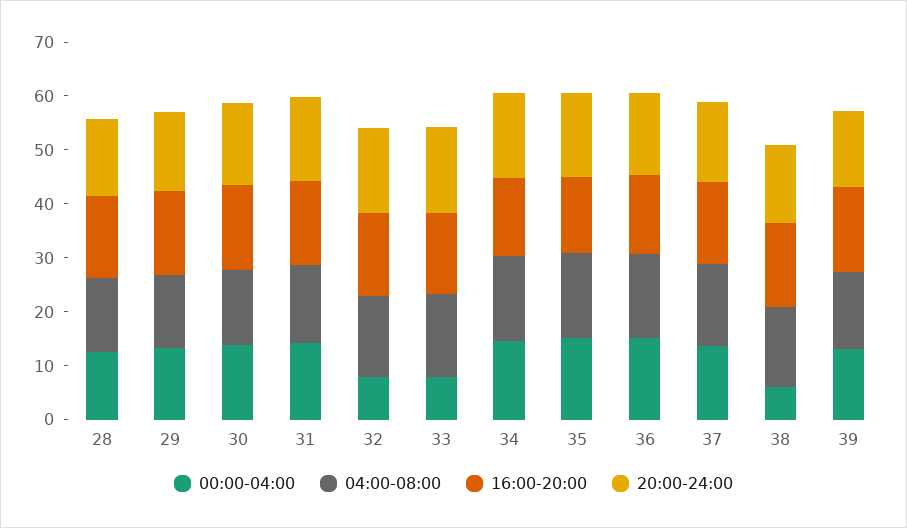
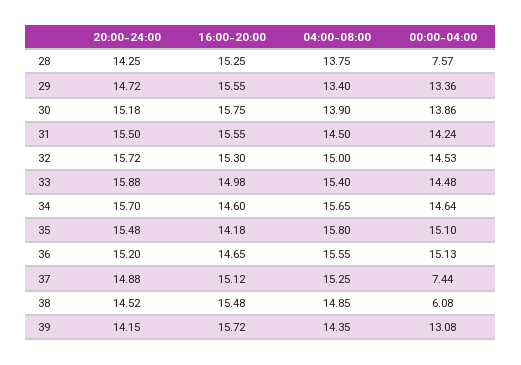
  {
    "00:00-04:00": {
-     "28": 12,
+     "28": 7.57,
      "29": 13.36,
      "30": 13.86,
      "31": 14.24,
-     "32": 8,
+     "32": 14.53,
-     "33": 8,
+     "33": 14.48,
      "34": 14.64,
      "35": 15.1,
      "36": 15.13,
-     "37": 14,
+     "37": 7.44,
      "38": 6.08,
      "39": 13.08
    },
    "04:00-08:00": {
      "28": 13.75,
      "29": 13.4,
      "30": 13.9,
      "31": 14.5,
      "32": 15,
      "33": 15.4,
      "34": 15.65,
      "35": 15.8,
      "36": 15.55,
      "37": 15.25,
      "38": 14.85,
      "39": 14.35
    },
    "16:00-20:00": {
      "28": 15.25,
      "29": 15.55,
      "30": 15.75,
      "31": 15.55,
      "32": 15.3,
      "33": 14.98,
      "34": 14.6,
      "35": 14.18,
      "36": 14.65,
      "37": 15.12,
      "38": 15.48,
      "39": 15.72
    },
    "20:00-24:00": {
      "28": 14.25,
      "29": 14.72,
      "30": 15.18,
      "31": 15.5,
      "32": 15.72,
      "33": 15.88,
      "34": 15.7,
      "35": 15.48,
      "36": 15.2,
      "37": 14.88,
      "38": 14.52,
      "39": 14.15
    }
  }

